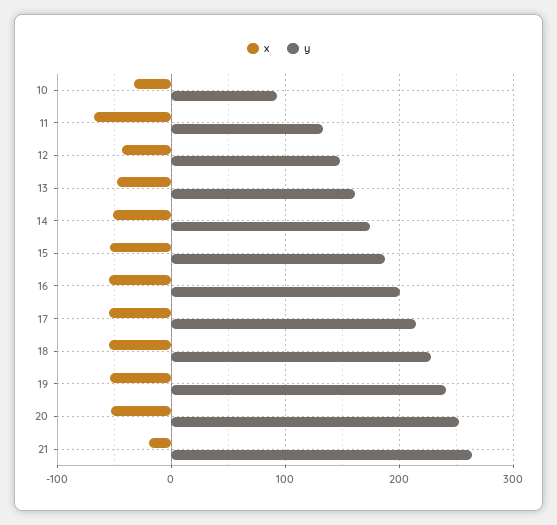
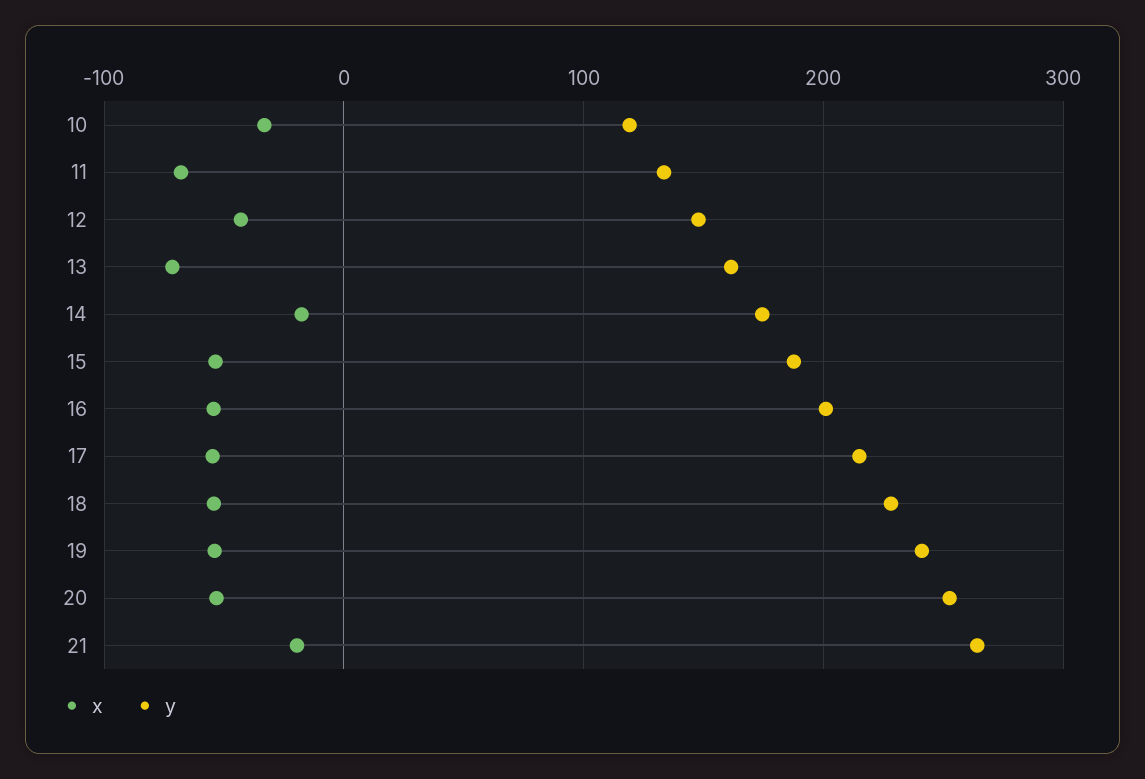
  {
    "x": {
      "10": -30,
      "11": -70,
      "12": -40,
-     "13": -50,
+     "13": -70,
-     "14": -50,
+     "14": -20,
      "15": -50,
      "16": -50,
      "17": -50,
      "18": -50,
      "19": -50,
      "20": -50,
      "21": -20
    },
    "y": {
-     "10": 90,
+     "10": 120,
      "11": 130,
      "12": 150,
      "13": 160,
      "14": 170,
      "15": 190,
      "16": 200,
      "17": 220,
      "18": 230,
      "19": 240,
      "20": 250,
      "21": 260
    }
  }

